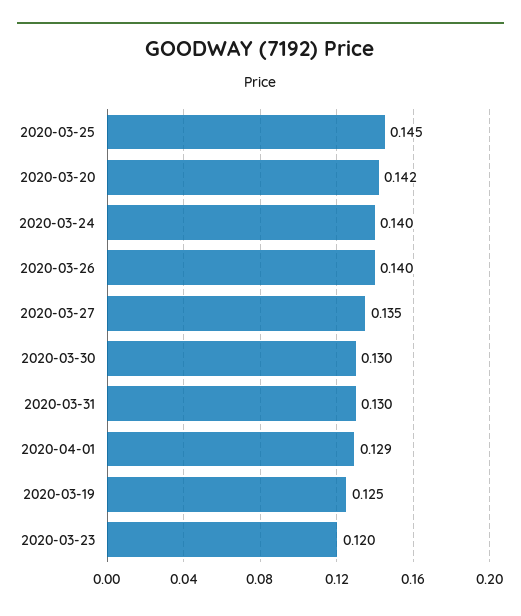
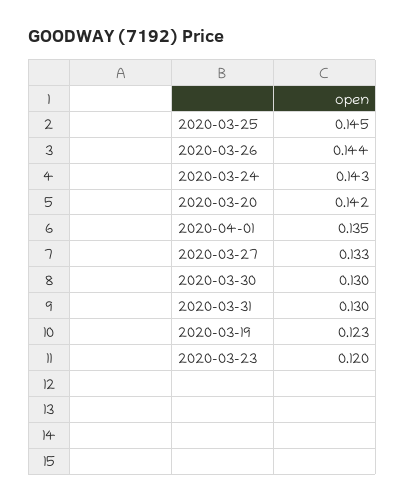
  {
    "2020-03-25": 0.145,
    "2020-03-20": 0.142,
-   "2020-03-24": 0.14,
+   "2020-03-24": 0.143,
-   "2020-03-26": 0.14,
+   "2020-03-26": 0.144,
-   "2020-03-27": 0.135,
+   "2020-03-27": 0.133,
    "2020-03-30": 0.13,
    "2020-03-31": 0.13,
-   "2020-04-01": 0.129,
+   "2020-04-01": 0.135,
-   "2020-03-19": 0.125,
+   "2020-03-19": 0.123,
    "2020-03-23": 0.12
  }

